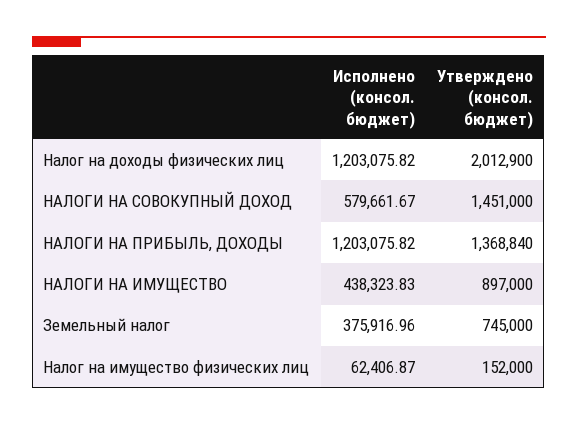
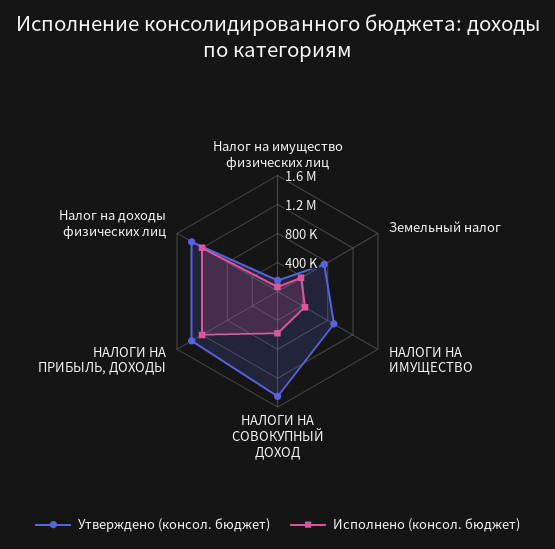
  {
    "Исполнено (консол. бюджет)": {
      "Налог на доходы физических лиц": 1203075.82,
      "НАЛОГИ НА СОВОКУПНЫЙ ДОХОД": 579661.67,
      "НАЛОГИ НА ПРИБЫЛЬ, ДОХОДЫ": 1203075.82,
      "НАЛОГИ НА ИМУЩЕСТВО": 438323.83,
      "Земельный налог": 375916.96,
      "Налог на имущество физических лиц": 62406.87
    },
    "Утверждено (консол. бюджет)": {
-     "Налог на доходы физических лиц": 2012900,
+     "Налог на доходы физических лиц": 1400000,
      "НАЛОГИ НА СОВОКУПНЫЙ ДОХОД": 1451000,
      "НАЛОГИ НА ПРИБЫЛЬ, ДОХОДЫ": 1368840,
      "НАЛОГИ НА ИМУЩЕСТВО": 897000,
      "Земельный налог": 745000,
      "Налог на имущество физических лиц": 152000
    }
  }

